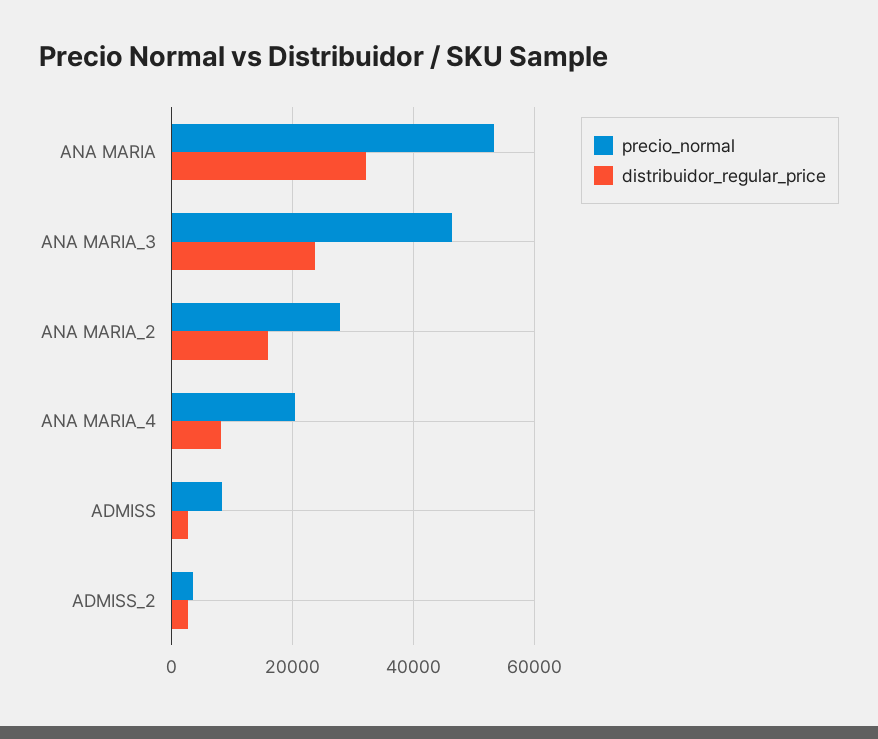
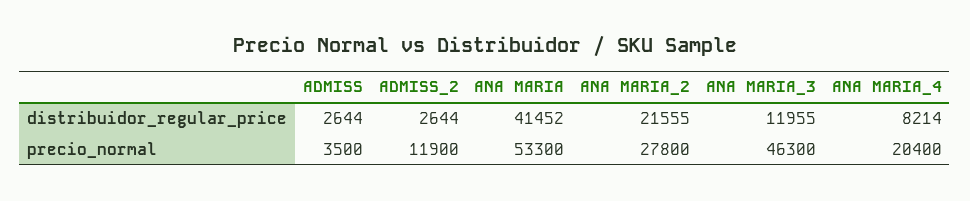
  {
    "precio_normal": {
      "ANA MARIA": 53300,
      "ANA MARIA_3": 46300,
      "ANA MARIA_2": 27800,
      "ANA MARIA_4": 20400,
-     "ADMISS": 8000,
+     "ADMISS": 3500,
-     "ADMISS_2": 4000
+     "ADMISS_2": 11900
    },
    "distribuidor_regular_price": {
-     "ANA MARIA": 32000,
+     "ANA MARIA": 41452,
-     "ANA MARIA_3": 24000,
+     "ANA MARIA_3": 11955,
-     "ANA MARIA_2": 16000,
+     "ANA MARIA_2": 21555,
      "ANA MARIA_4": 8214,
      "ADMISS": 2644,
      "ADMISS_2": 2644
    }
  }

